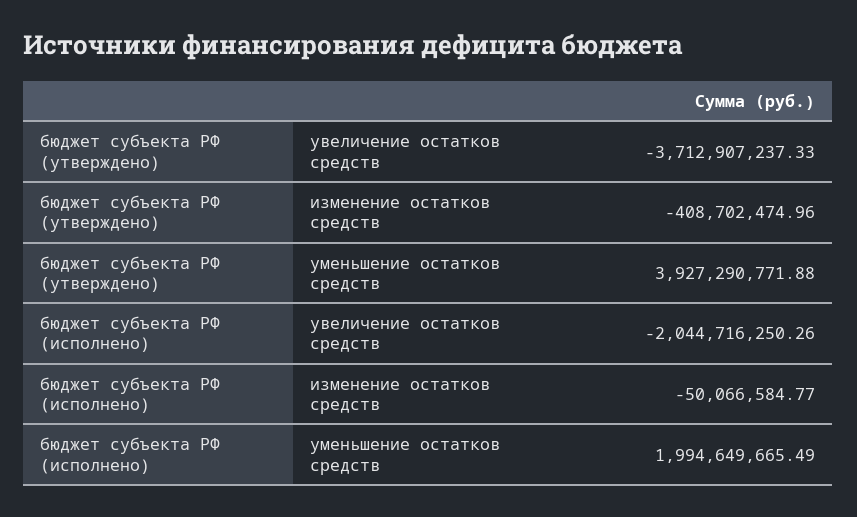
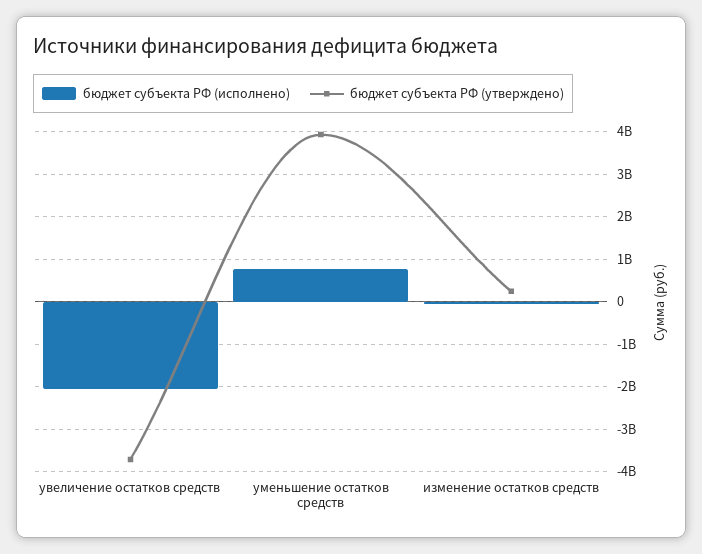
  {
    "бюджет субъекта РФ (утверждено)": {
      "увеличение остатков средств": -3712907237.33,
-     "изменение остатков средств": -408702474.96,
+     "изменение остатков средств": 200000000,
      "уменьшение остатков средств": 3927290771.88
    },
    "бюджет субъекта РФ (исполнено)": {
      "увеличение остатков средств": -2044716250.26,
      "изменение остатков средств": -50066584.77,
-     "уменьшение остатков средств": 1994649665.49
+     "уменьшение остатков средств": 800000000
    }
  }

